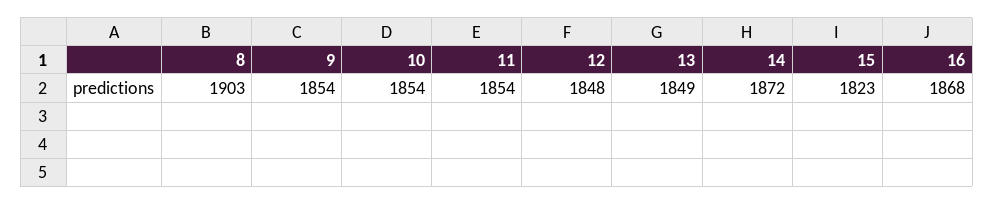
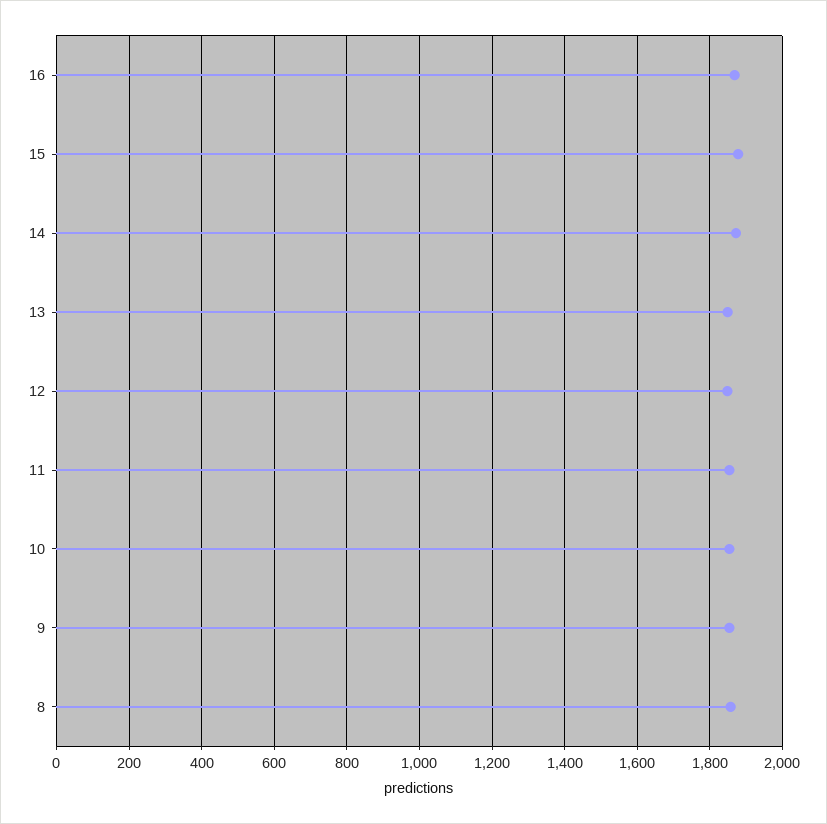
  {
-   "8": 1903,
+   "8": 1860,
    "9": 1854,
    "10": 1854,
    "11": 1854,
    "12": 1848,
    "13": 1849,
    "14": 1872,
-   "15": 1823,
+   "15": 1880,
    "16": 1868
  }

